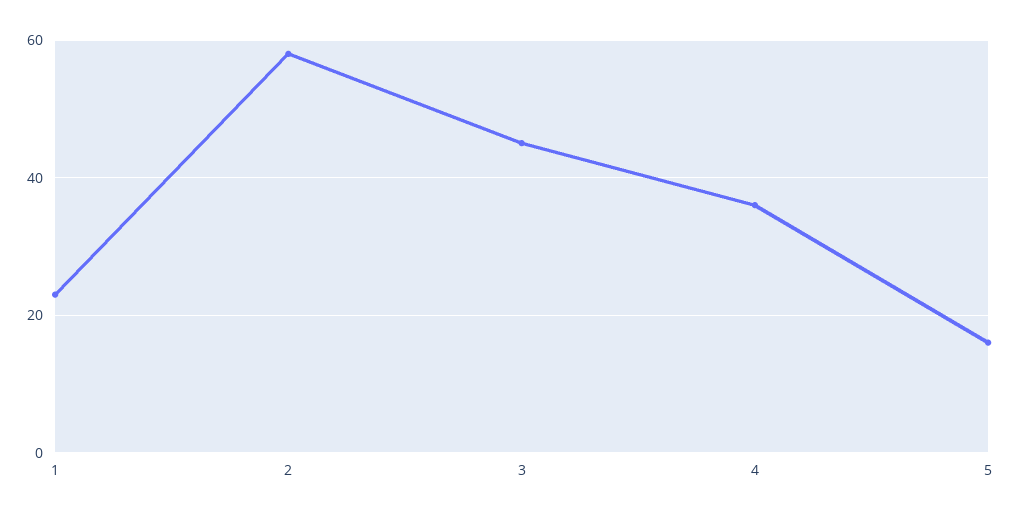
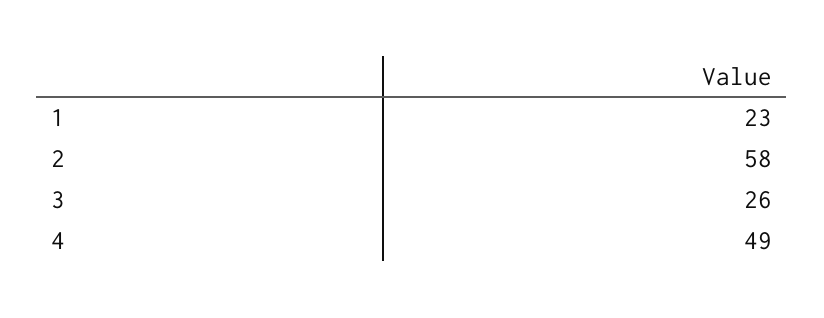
  {
    "1": 23,
    "2": 58,
-   "3": 45,
+   "3": 26,
-   "4": 35,
+   "4": 49
-   "5": 15
  }

